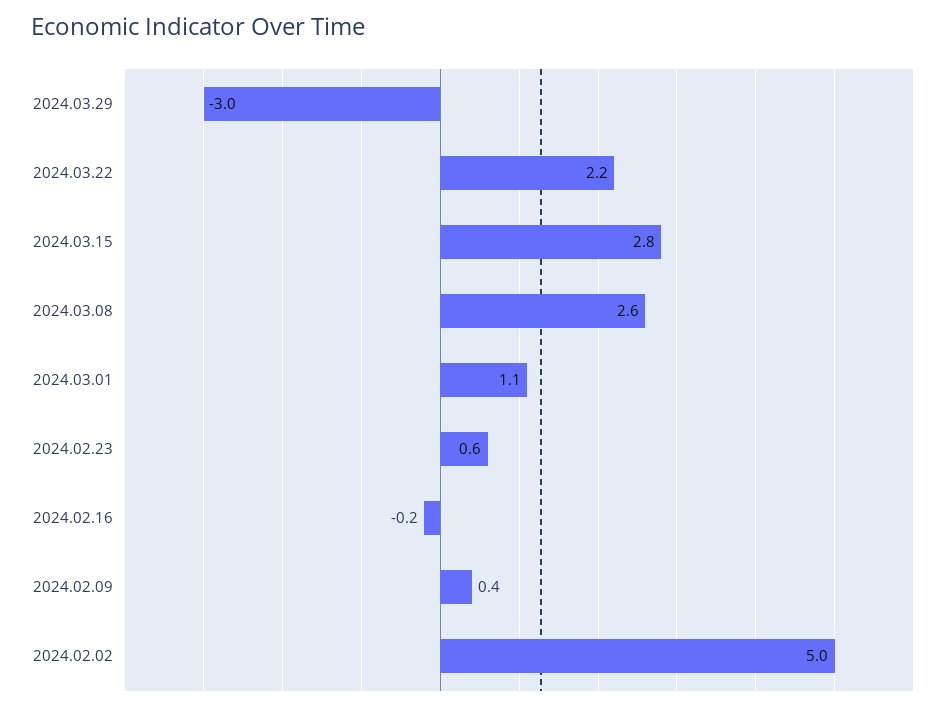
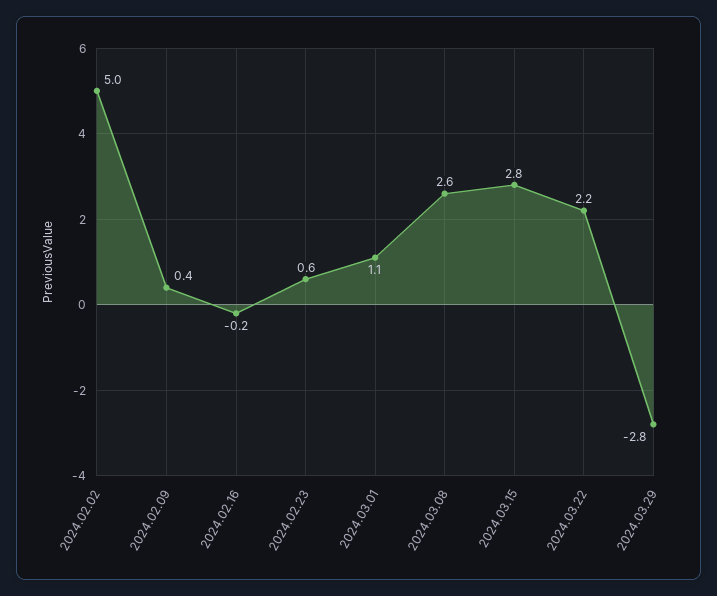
  {
-   "2024.03.29": -3,
+   "2024.03.29": -2.8,
    "2024.03.22": 2.2,
    "2024.03.15": 2.8,
    "2024.03.08": 2.6,
    "2024.03.01": 1.1,
    "2024.02.23": 0.6,
    "2024.02.16": -0.2,
    "2024.02.09": 0.4,
    "2024.02.02": 5
  }

